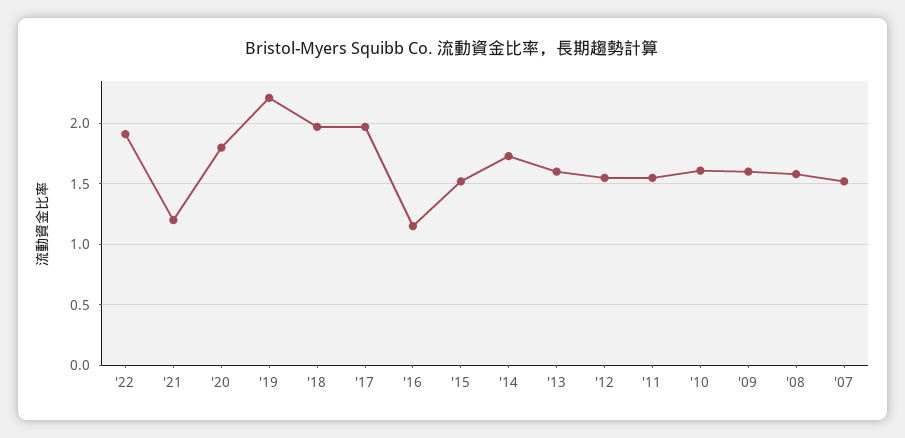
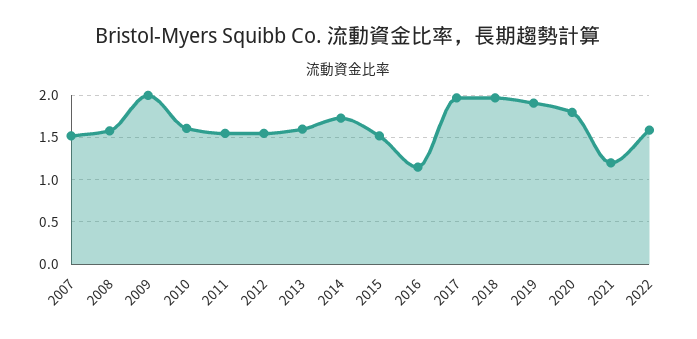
  {
-   "'22": 1.9,
+   "'22": 1.6,
    "'21": 1.2,
    "'20": 1.8,
-   "'19": 2.2,
+   "'19": 1.9,
    "'18": 1.95,
    "'17": 1.95,
    "'16": 1.15,
    "'15": 1.5,
    "'14": 1.75,
    "'13": 1.6,
    "'12": 1.55,
    "'11": 1.55,
    "'10": 1.6,
-   "'09": 1.6,
+   "'09": 2,
    "'08": 1.6,
    "'07": 1.5
  }

